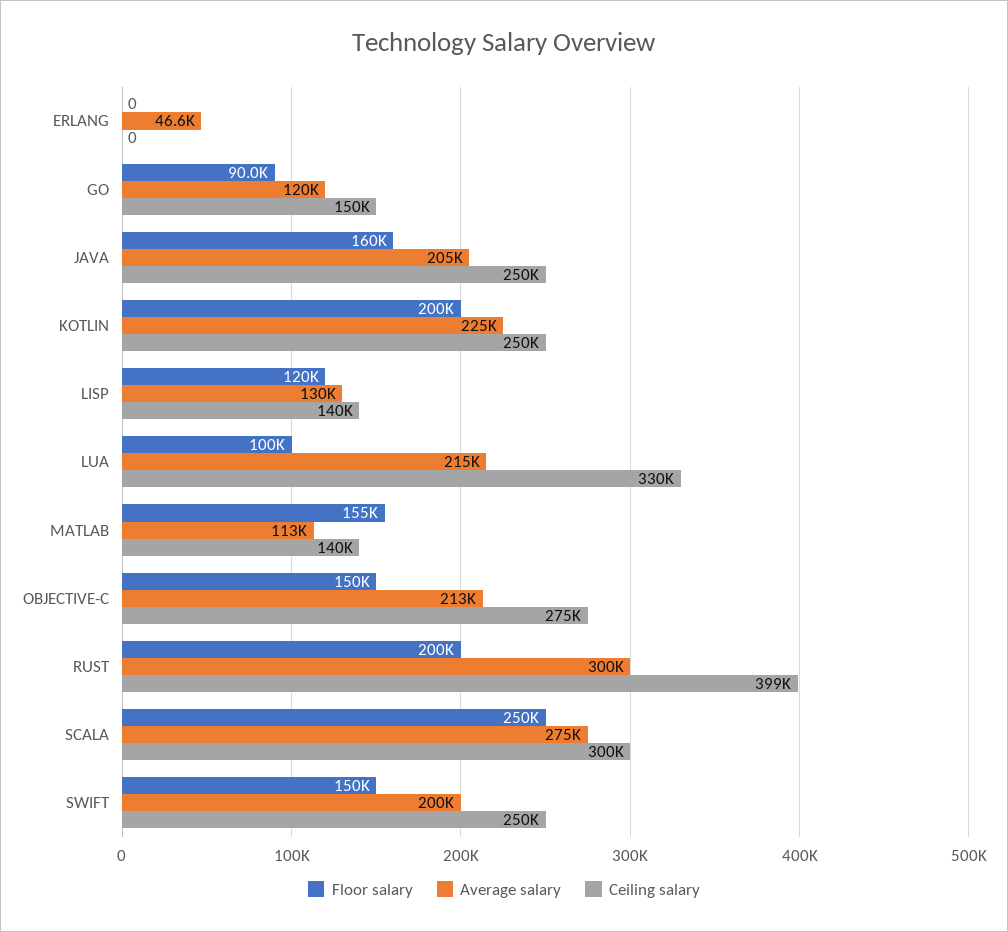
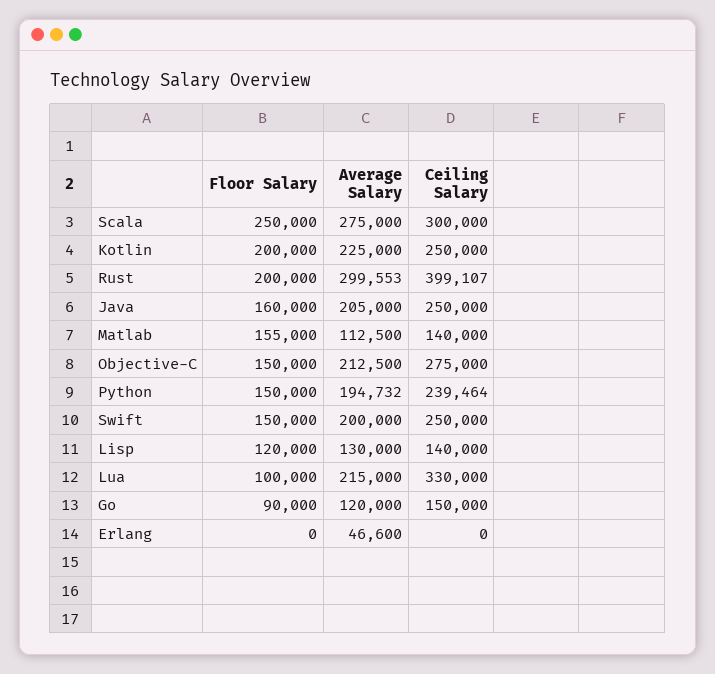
  {
    "Floor salary": {
      "ERLANG": 0,
      "GO": 90000,
      "JAVA": 160000,
      "KOTLIN": 200000,
      "LISP": 120000,
      "LUA": 100000,
      "MATLAB": 155000,
      "OBJECTIVE-C": 150000,
      "RUST": 200000,
      "SCALA": 250000,
-     "SWIFT": 150000
+     "SWIFT": 150000,
+     "Python": 150000
    },
    "Average salary": {
      "ERLANG": 46600,
      "GO": 120000,
      "JAVA": 205000,
      "KOTLIN": 225000,
      "LISP": 130000,
      "LUA": 215000,
      "MATLAB": 112500,
      "OBJECTIVE-C": 212500,
      "RUST": 299553,
      "SCALA": 275000,
-     "SWIFT": 200000
+     "SWIFT": 200000,
+     "Python": 194732
    },
    "Ceiling salary": {
      "ERLANG": 0,
      "GO": 150000,
      "JAVA": 250000,
      "KOTLIN": 250000,
      "LISP": 140000,
      "LUA": 330000,
      "MATLAB": 140000,
      "OBJECTIVE-C": 275000,
      "RUST": 399107,
      "SCALA": 300000,
-     "SWIFT": 250000
+     "SWIFT": 250000,
+     "Python": 239464
    }
  }

